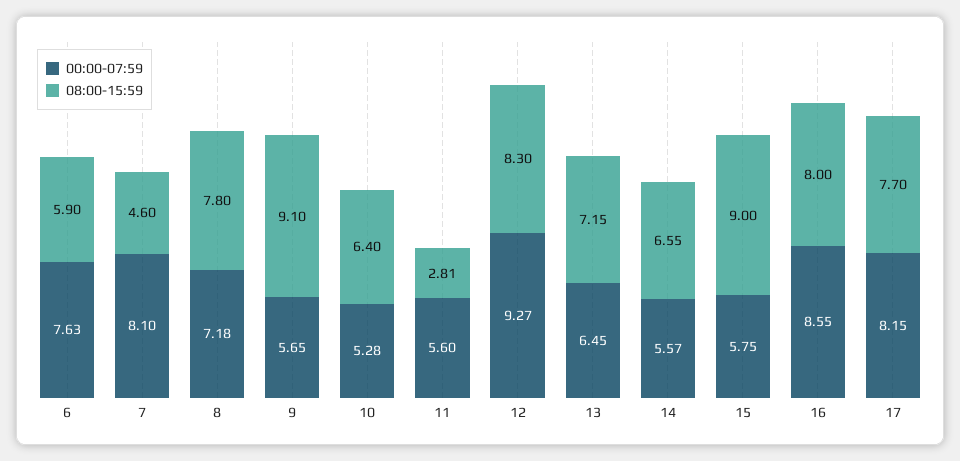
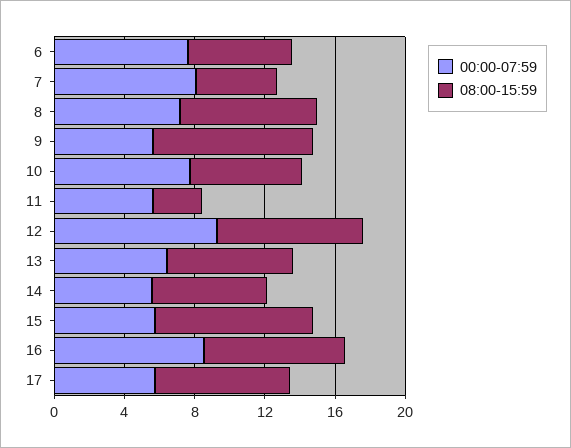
  {
    "00:00-07:59": {
      "6": 7.63,
      "7": 8.1,
      "8": 7.18,
      "9": 5.65,
-     "10": 5.28,
+     "10": 8,
      "11": 5.6,
      "12": 9.27,
      "13": 6.45,
      "14": 5.57,
      "15": 5.75,
      "16": 8.55,
-     "17": 8.15
+     "17": 6
    },
    "08:00-15:59": {
      "6": 5.9,
      "7": 4.6,
      "8": 7.8,
      "9": 9.1,
      "10": 6.4,
      "11": 2.81,
      "12": 8.3,
      "13": 7.15,
      "14": 6.55,
      "15": 9,
      "16": 8,
      "17": 7.7
    }
  }

